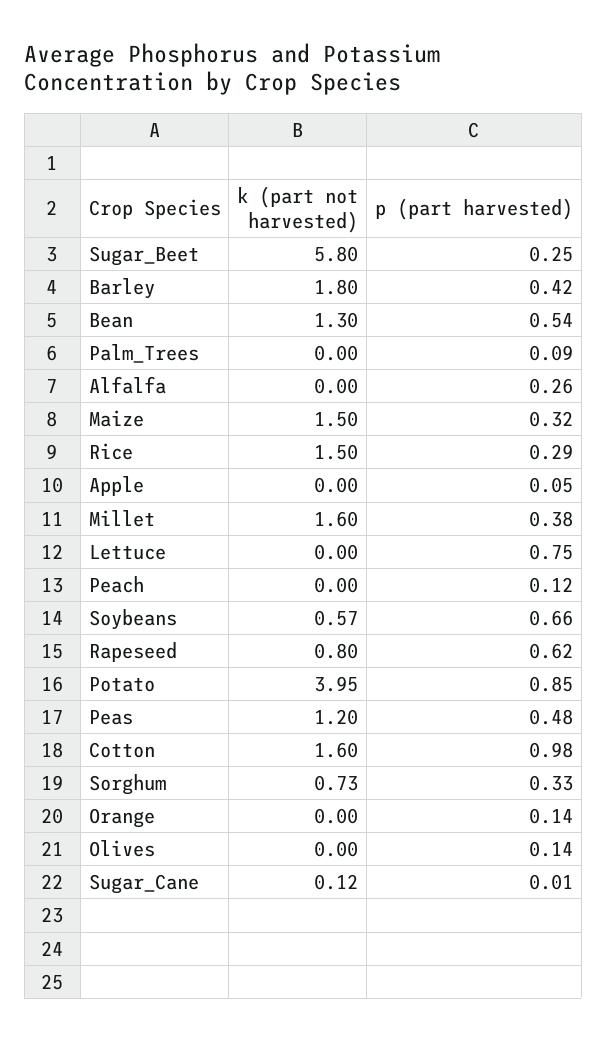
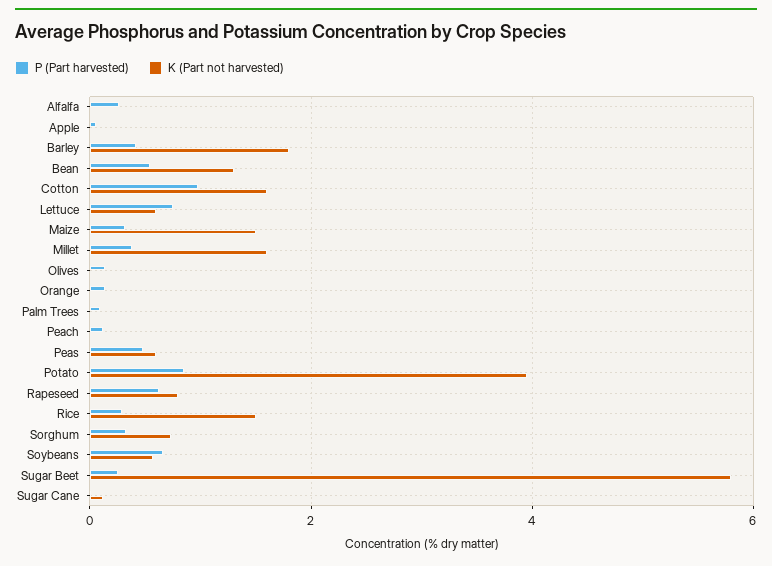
  {
    "k (part not harvested)": {
      "Sugar_Beet": 5.8,
      "Barley": 1.8,
      "Bean": 1.3,
      "Palm_Trees": 0,
      "Alfalfa": 0,
      "Maize": 1.5,
      "Rice": 1.5,
      "Apple": 0,
      "Millet": 1.6,
-     "Lettuce": 0,
+     "Lettuce": 0.6,
      "Peach": 0,
      "Soybeans": 0.57,
      "Rapeseed": 0.8,
      "Potato": 3.95,
-     "Peas": 1.2,
+     "Peas": 0.6,
      "Cotton": 1.6,
      "Sorghum": 0.73,
      "Orange": 0,
      "Olives": 0,
      "Sugar_Cane": 0.12
    },
    "p (part harvested)": {
      "Sugar_Beet": 0.25,
      "Barley": 0.42,
      "Bean": 0.54,
      "Palm_Trees": 0.09,
      "Alfalfa": 0.26,
      "Maize": 0.32,
      "Rice": 0.29,
      "Apple": 0.05,
      "Millet": 0.38,
      "Lettuce": 0.75,
      "Peach": 0.12,
      "Soybeans": 0.66,
      "Rapeseed": 0.62,
      "Potato": 0.85,
      "Peas": 0.48,
      "Cotton": 0.98,
      "Sorghum": 0.33,
      "Orange": 0.14,
      "Olives": 0.14,
      "Sugar_Cane": 0.01
    }
  }

